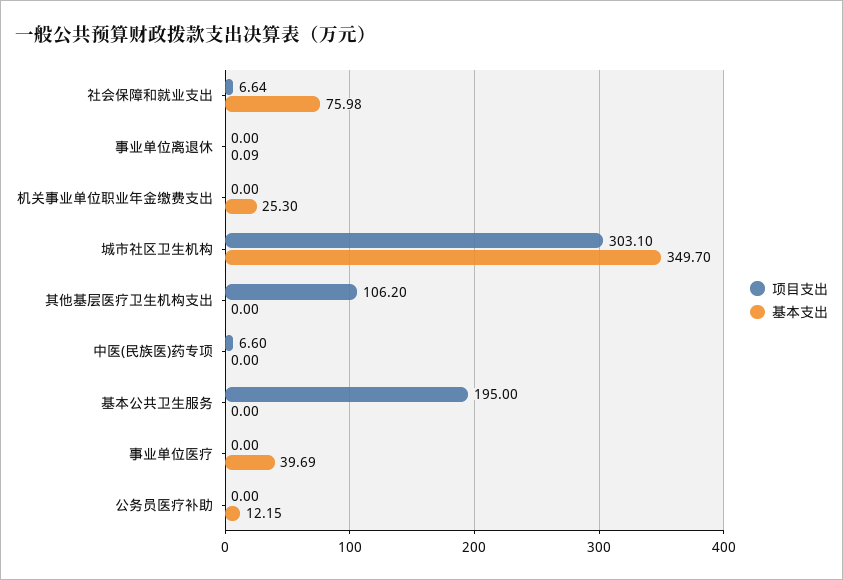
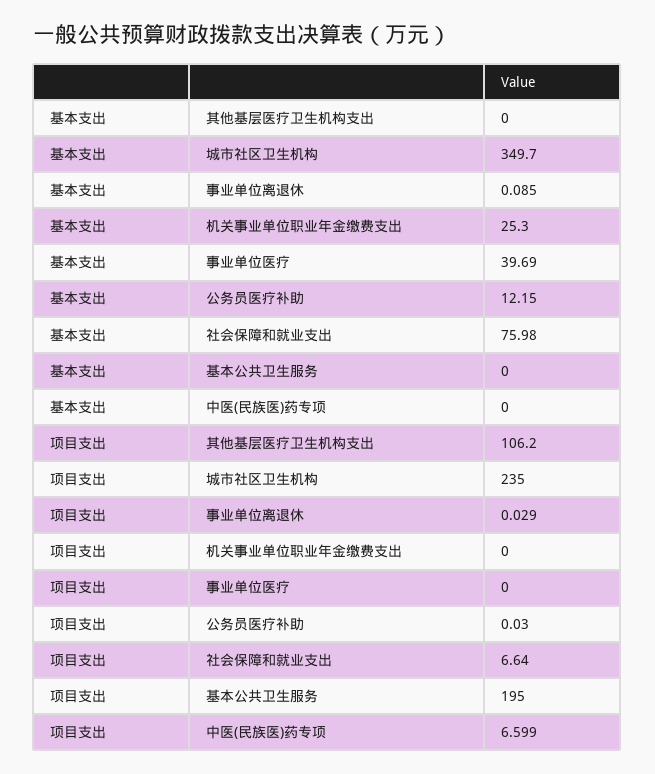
  {
    "项目支出": {
      "社会保障和就业支出": 6.64,
-     "事业单位离退休": 0,
+     "事业单位离退休": 0.029,
      "机关事业单位职业年金缴费支出": 0,
-     "城市社区卫生机构": 303.1,
+     "城市社区卫生机构": 235,
      "其他基层医疗卫生机构支出": 106.2,
      "中医(民族医)药专项": 6.599,
      "基本公共卫生服务": 195,
      "事业单位医疗": 0,
-     "公务员医疗补助": 0
+     "公务员医疗补助": 0.03
    },
    "基本支出": {
      "社会保障和就业支出": 75.98,
      "事业单位离退休": 0.085,
      "机关事业单位职业年金缴费支出": 25.3,
      "城市社区卫生机构": 349.7,
      "其他基层医疗卫生机构支出": 0,
      "中医(民族医)药专项": 0,
      "基本公共卫生服务": 0,
      "事业单位医疗": 39.69,
      "公务员医疗补助": 12.15
    }
  }

